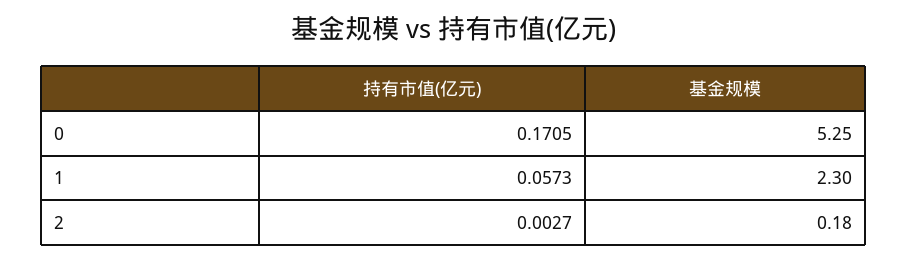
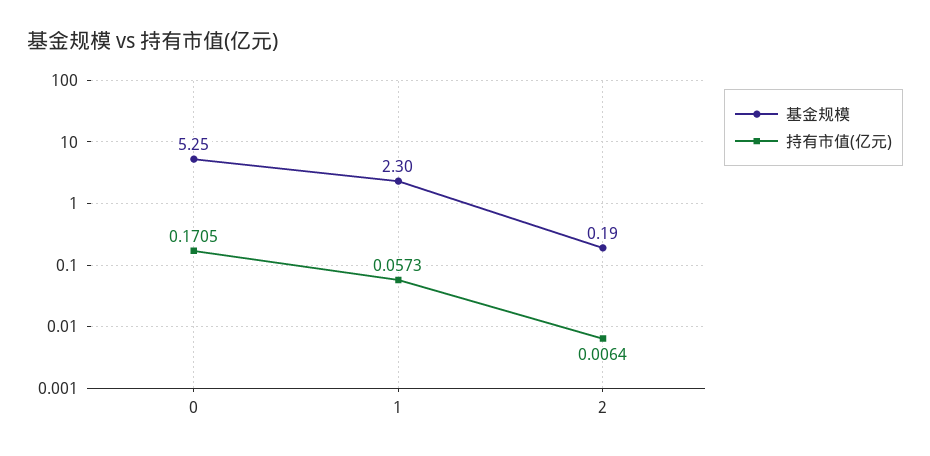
  {
    "持有市值(亿元)": {
      "0": 0.1705,
      "1": 0.0573,
-     "2": 0.0027
+     "2": 0.0064
    },
    "基金规模": {
      "0": 5.25,
      "1": 2.3,
-     "2": 0.18
+     "2": 0.19
    }
  }

